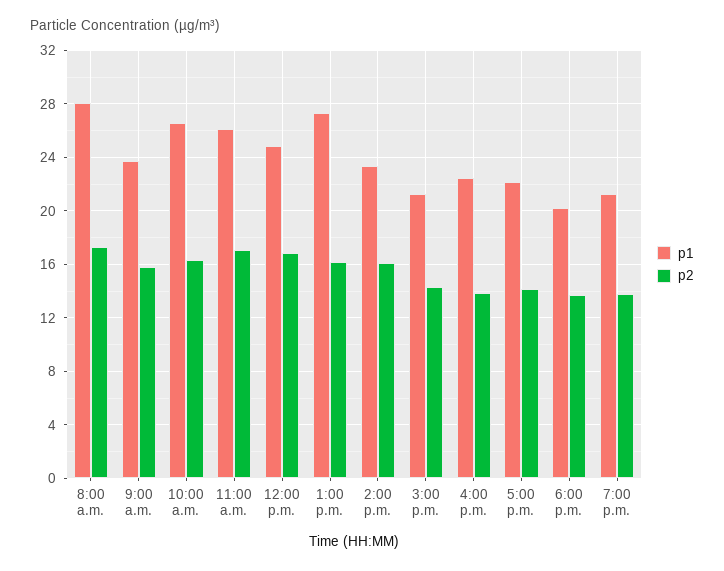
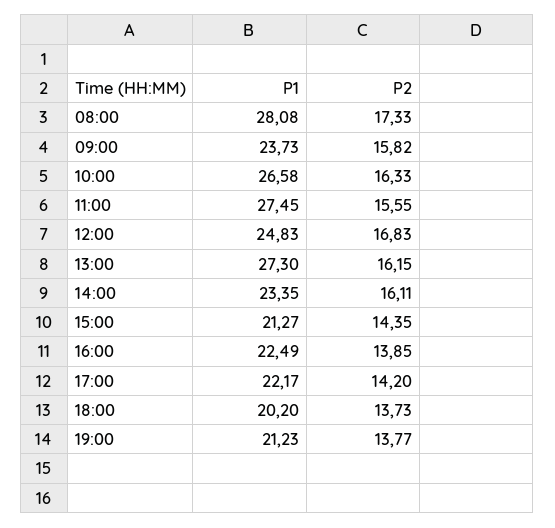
  {
    "p1": {
      "8:00 a.m.": 28.08,
      "9:00 a.m.": 23.73,
      "10:00 a.m.": 26.58,
-     "11:00 a.m.": 26,
+     "11:00 a.m.": 27.45,
      "12:00 p.m.": 24.83,
      "1:00 p.m.": 27.3,
      "2:00 p.m.": 23.35,
      "3:00 p.m.": 21.27,
      "4:00 p.m.": 22.49,
      "5:00 p.m.": 22.17,
      "6:00 p.m.": 20.2,
      "7:00 p.m.": 21.23
    },
    "p2": {
      "8:00 a.m.": 17.33,
      "9:00 a.m.": 15.82,
      "10:00 a.m.": 16.33,
-     "11:00 a.m.": 17,
+     "11:00 a.m.": 15.55,
      "12:00 p.m.": 16.83,
      "1:00 p.m.": 16.15,
      "2:00 p.m.": 16.11,
      "3:00 p.m.": 14.35,
      "4:00 p.m.": 13.85,
      "5:00 p.m.": 14.2,
      "6:00 p.m.": 13.73,
      "7:00 p.m.": 13.77
    }
  }

